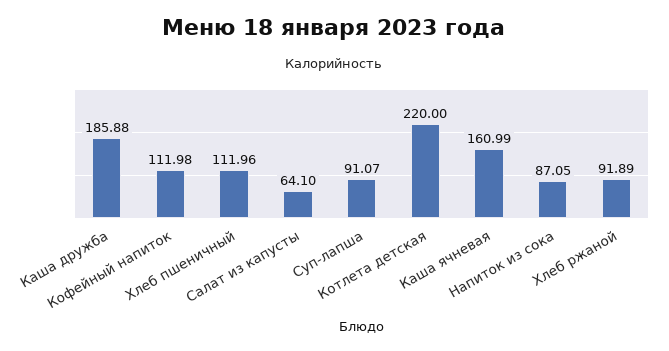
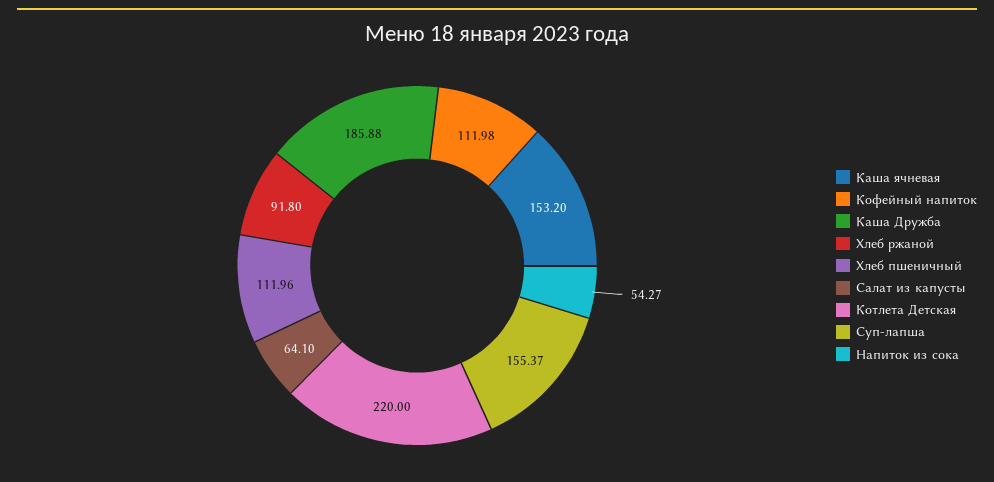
  {
    "Каша дружба": 185.88,
    "Кофейный напиток": 111.98,
    "Хлеб пшеничный": 111.96,
    "Салат из капусты": 64.1,
-   "Суп-лапша": 91.07,
+   "Суп-лапша": 155.37,
    "Котлета детская": 220,
-   "Каша ячневая": 160.99,
+   "Каша ячневая": 153.2,
-   "Напиток из сока": 87.05,
+   "Напиток из сока": 54.27,
-   "Хлеб ржаной": 91.89
+   "Хлеб ржаной": 91.8
  }

